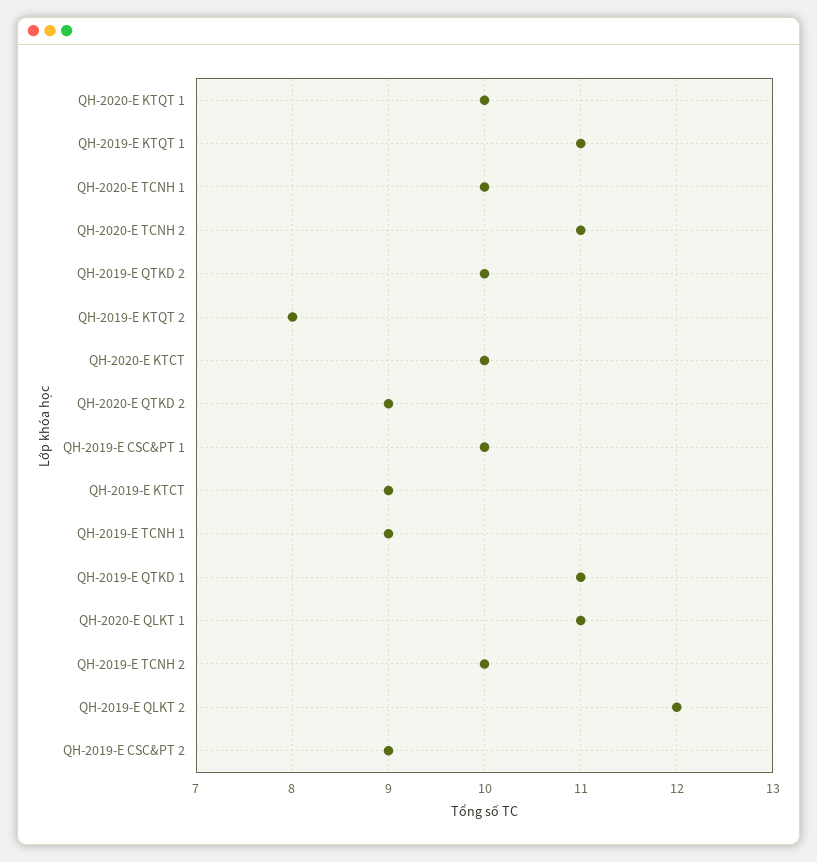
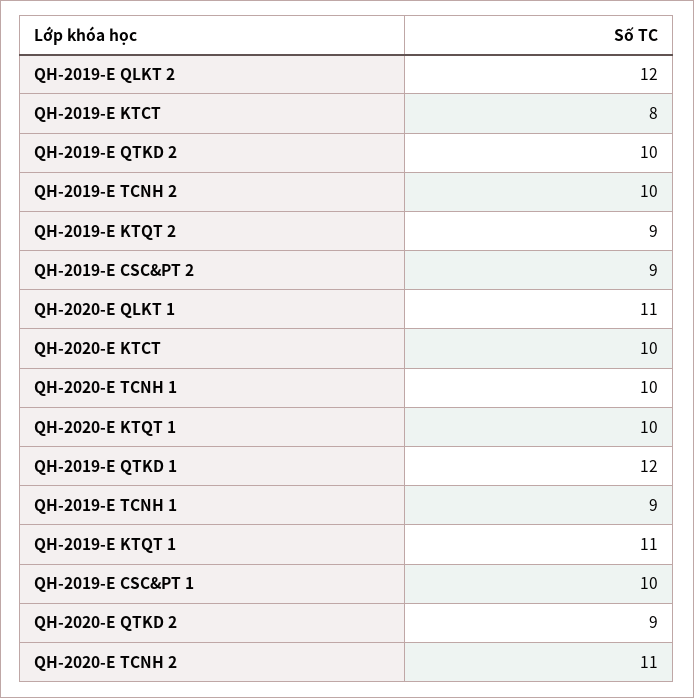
  {
    "QH-2020-E KTQT 1": 10,
    "QH-2019-E KTQT 1": 11,
    "QH-2020-E TCNH 1": 10,
    "QH-2020-E TCNH 2": 11,
    "QH-2019-E QTKD 2": 10,
-   "QH-2019-E KTQT 2": 8,
+   "QH-2019-E KTQT 2": 9,
    "QH-2020-E KTCT": 10,
    "QH-2020-E QTKD 2": 9,
    "QH-2019-E CSC&PT 1": 10,
-   "QH-2019-E KTCT": 9,
+   "QH-2019-E KTCT": 8,
    "QH-2019-E TCNH 1": 9,
-   "QH-2019-E QTKD 1": 11,
+   "QH-2019-E QTKD 1": 12,
    "QH-2020-E QLKT 1": 11,
    "QH-2019-E TCNH 2": 10,
    "QH-2019-E QLKT 2": 12,
    "QH-2019-E CSC&PT 2": 9
  }

